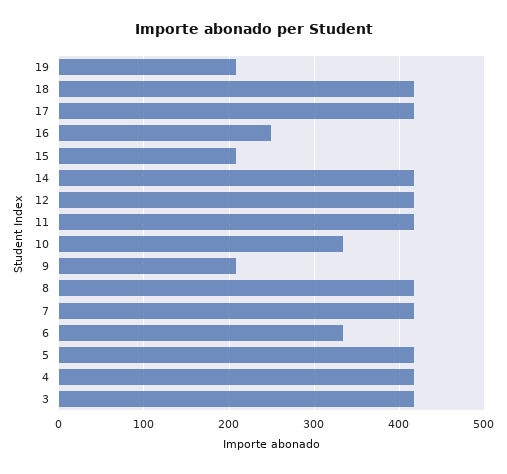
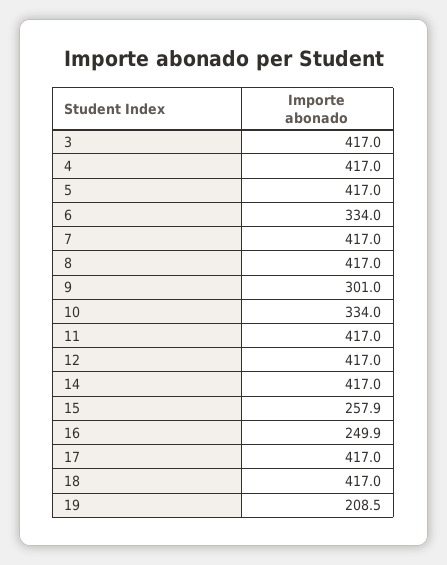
  {
    "19": 208.5,
    "18": 417,
    "17": 417,
    "16": 249.9,
-   "15": 210,
+   "15": 257.9,
    "14": 417,
    "12": 417,
    "11": 417,
    "10": 334,
-   "9": 210,
+   "9": 301,
    "8": 417,
    "7": 417,
    "6": 334,
    "5": 417,
    "4": 417,
    "3": 417
  }

